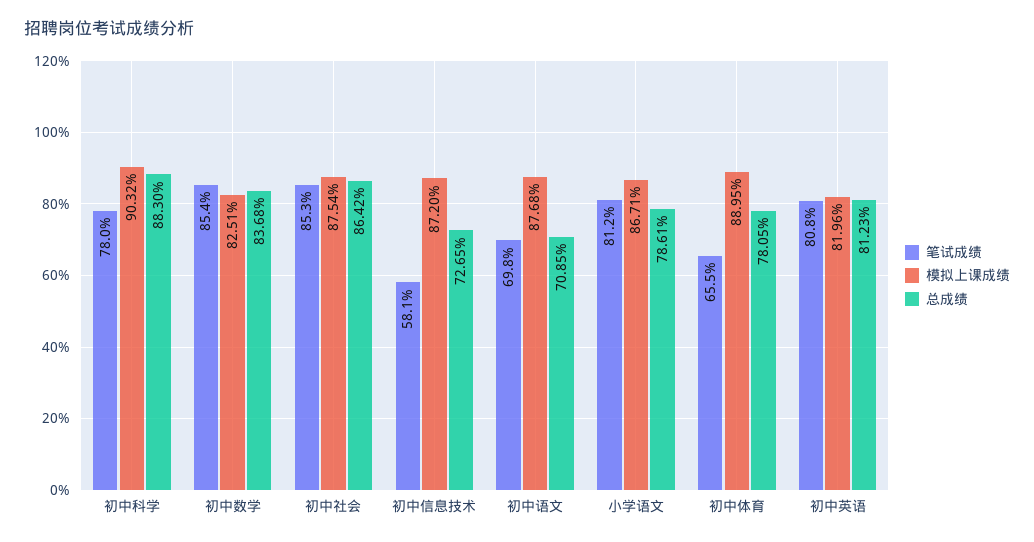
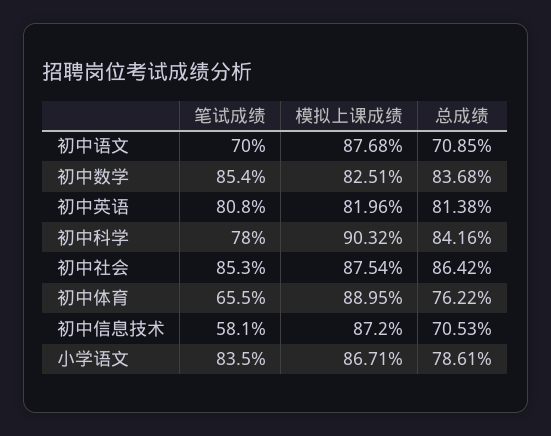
  {
    "笔试成绩": {
      "初中科学": 78,
      "初中数学": 85.4,
      "初中社会": 85.3,
      "初中信息技术": 58.1,
-     "初中语文": 69.8,
+     "初中语文": 70,
-     "小学语文": 81.2,
+     "小学语文": 83.5,
      "初中体育": 65.5,
      "初中英语": 80.8
    },
    "模拟上课成绩": {
      "初中科学": 90.32,
      "初中数学": 82.51,
      "初中社会": 87.54,
      "初中信息技术": 87.2,
      "初中语文": 87.68,
      "小学语文": 86.71,
      "初中体育": 88.95,
      "初中英语": 81.96
    },
    "总成绩": {
-     "初中科学": 88.3,
+     "初中科学": 84.16,
      "初中数学": 83.68,
      "初中社会": 86.42,
-     "初中信息技术": 72.65,
+     "初中信息技术": 70.53,
      "初中语文": 70.85,
      "小学语文": 78.61,
-     "初中体育": 78.05,
+     "初中体育": 76.22,
-     "初中英语": 81.23
+     "初中英语": 81.38
    }
  }

